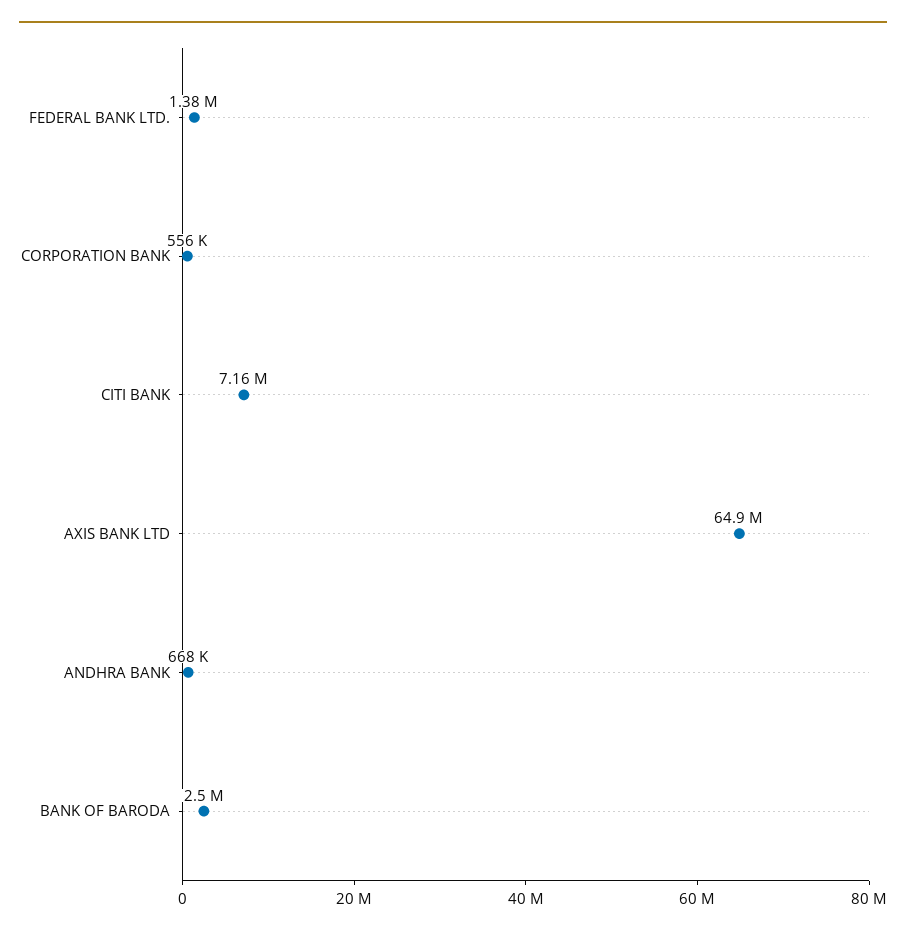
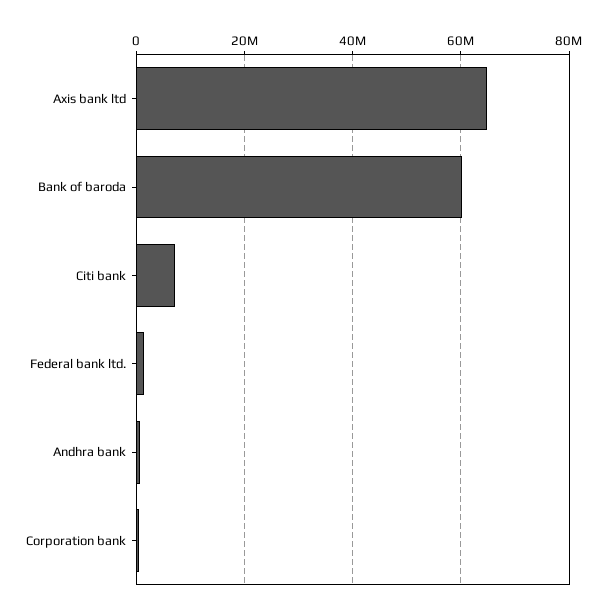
  {
    "FEDERAL BANK LTD.": 1380000,
    "CORPORATION BANK": 556000,
    "CITI BANK": 7160000,
    "AXIS BANK LTD": 64900000,
    "ANDHRA BANK": 668000,
-   "BANK OF BARODA": 2500000
+   "BANK OF BARODA": 60000000
  }

